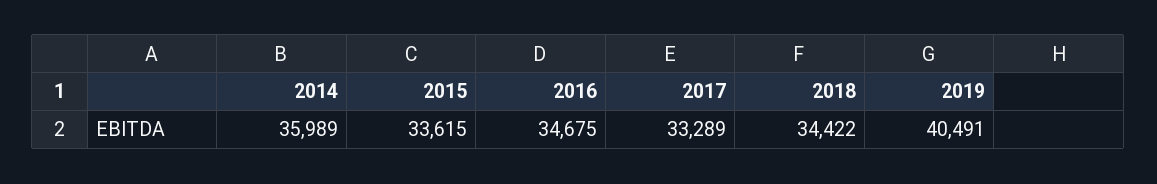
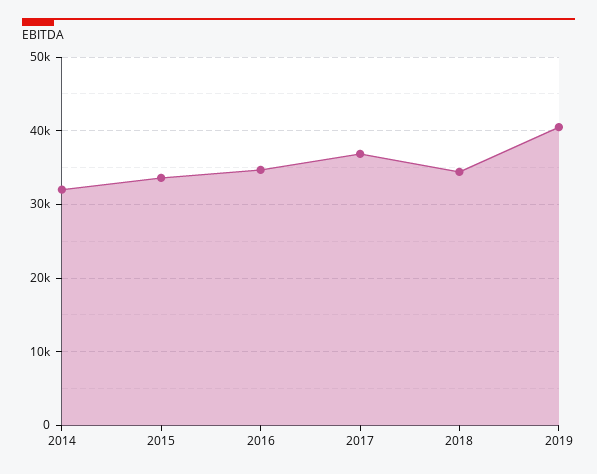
  {
-   "2014": 35989,
+   "2014": 32000,
    "2015": 33615,
    "2016": 34675,
-   "2017": 33289,
+   "2017": 37000,
    "2018": 34422,
    "2019": 40491
  }

